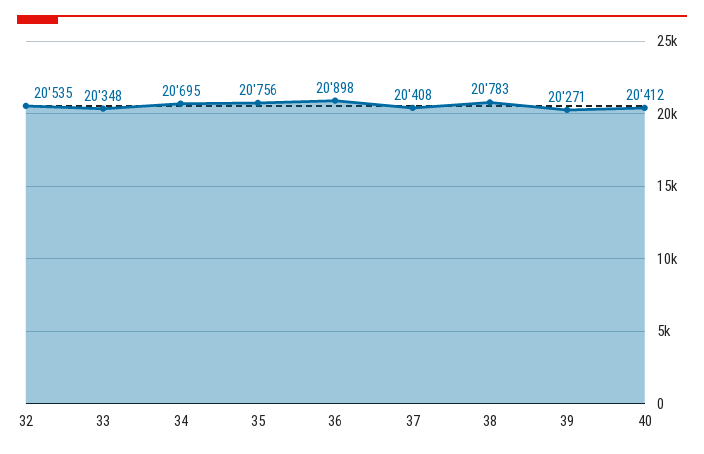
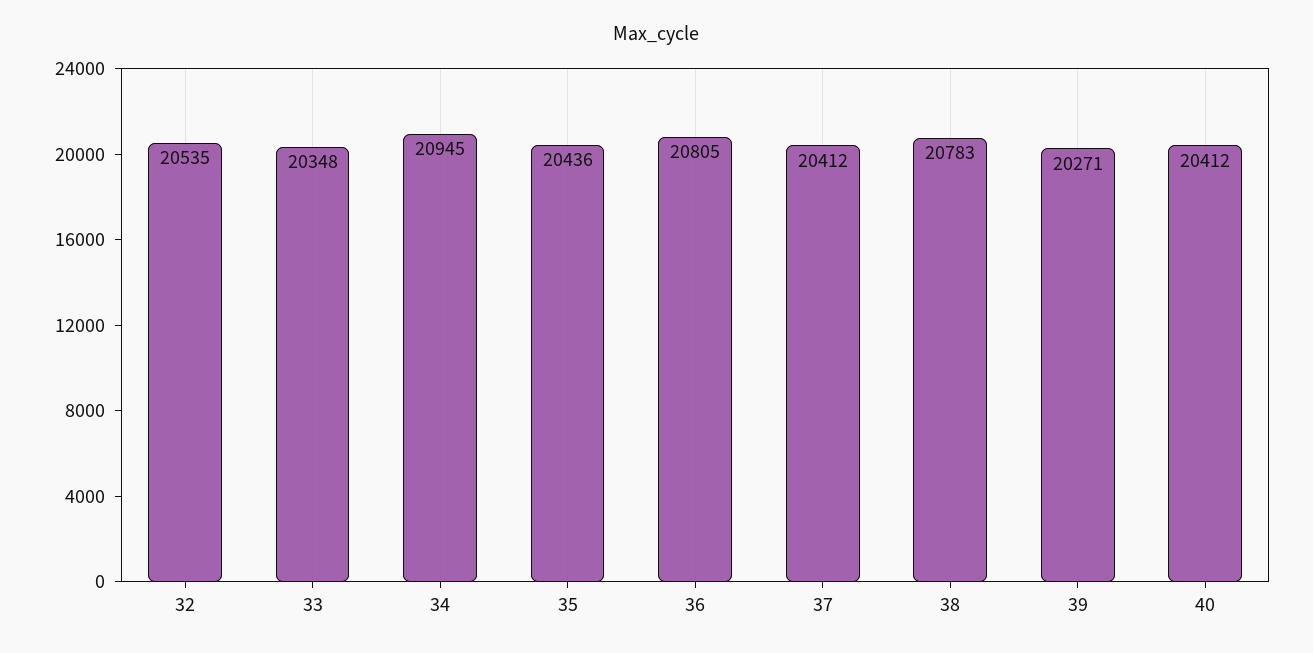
  {
    "32": 20535,
    "33": 20348,
-   "34": 20695,
+   "34": 20945,
-   "35": 20756,
+   "35": 20436,
-   "36": 20898,
+   "36": 20805,
-   "37": 20408,
+   "37": 20412,
    "38": 20783,
    "39": 20271,
    "40": 20412
  }

